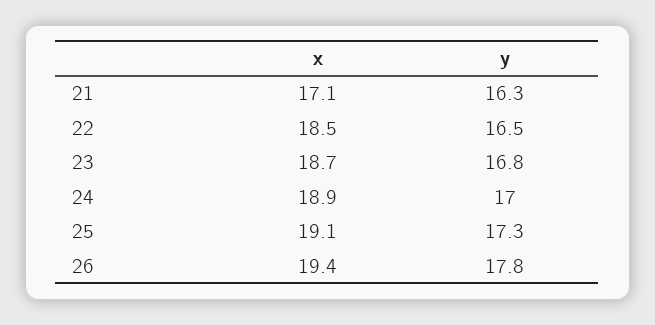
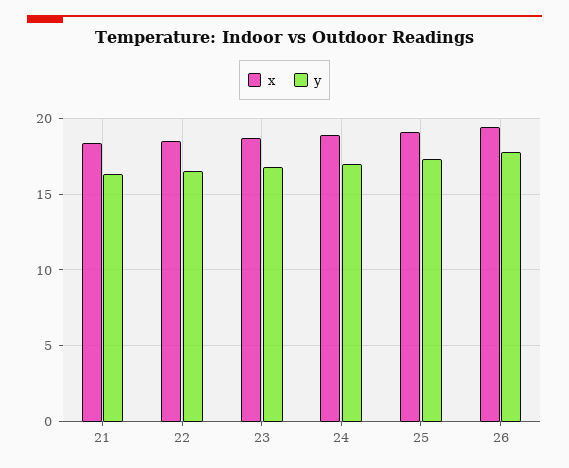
  {
    "x": {
-     "21": 17.1,
+     "21": 18.5,
      "22": 18.5,
      "23": 18.7,
      "24": 18.9,
      "25": 19.1,
      "26": 19.4
    },
    "y": {
      "21": 16.3,
      "22": 16.5,
      "23": 16.8,
      "24": 17,
      "25": 17.3,
      "26": 17.8
    }
  }

